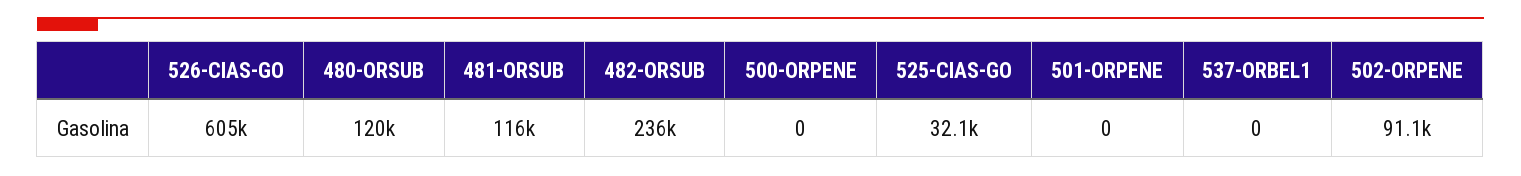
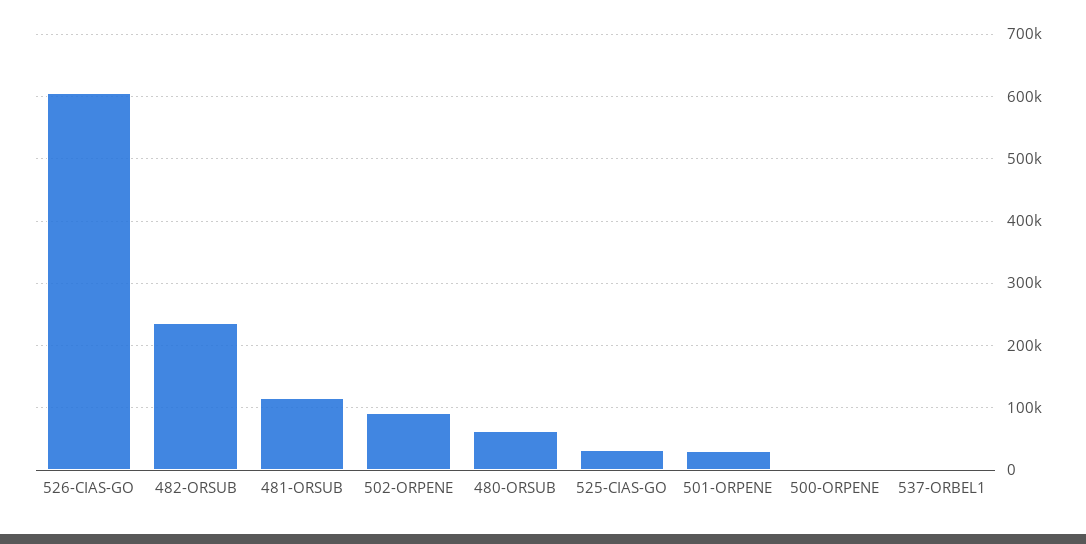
  {
    "526-CIAS-GO": 605000,
-   "480-ORSUB": 120000,
+   "480-ORSUB": 60000,
    "481-ORSUB": 116000,
    "482-ORSUB": 236000,
    "500-ORPENE": 0,
    "525-CIAS-GO": 32100,
-   "501-ORPENE": 0,
+   "501-ORPENE": 30000,
    "537-ORBEL1": 0,
    "502-ORPENE": 91100
  }

